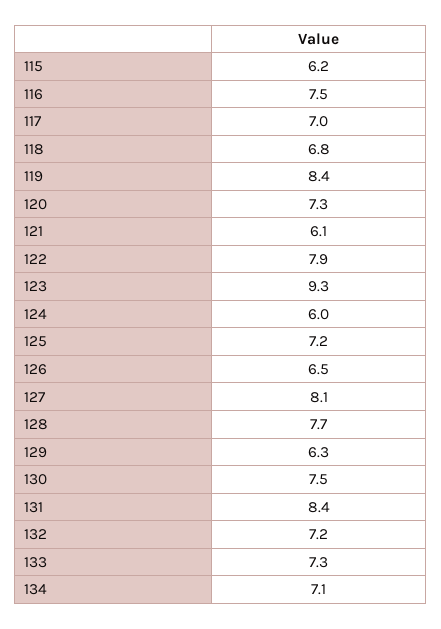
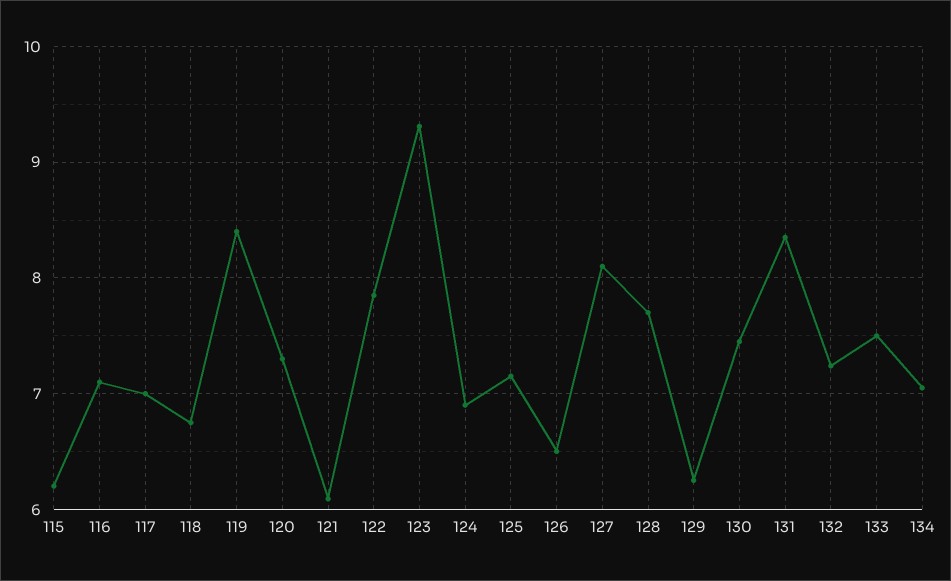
  {
    "115": 6.2,
-   "116": 7.5,
+   "116": 7.1,
    "117": 7,
    "118": 6.8,
    "119": 8.4,
    "120": 7.3,
    "121": 6.1,
    "122": 7.9,
    "123": 9.3,
-   "124": 6,
+   "124": 6.9,
    "125": 7.2,
    "126": 6.5,
    "127": 8.1,
    "128": 7.7,
    "129": 6.3,
    "130": 7.5,
    "131": 8.4,
    "132": 7.2,
-   "133": 7.3,
+   "133": 7.5,
    "134": 7.1
  }

